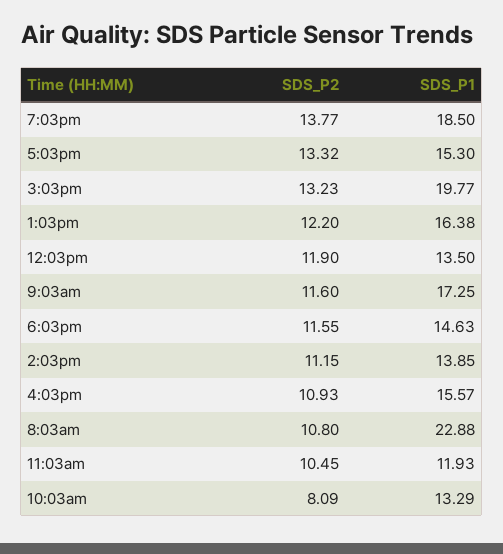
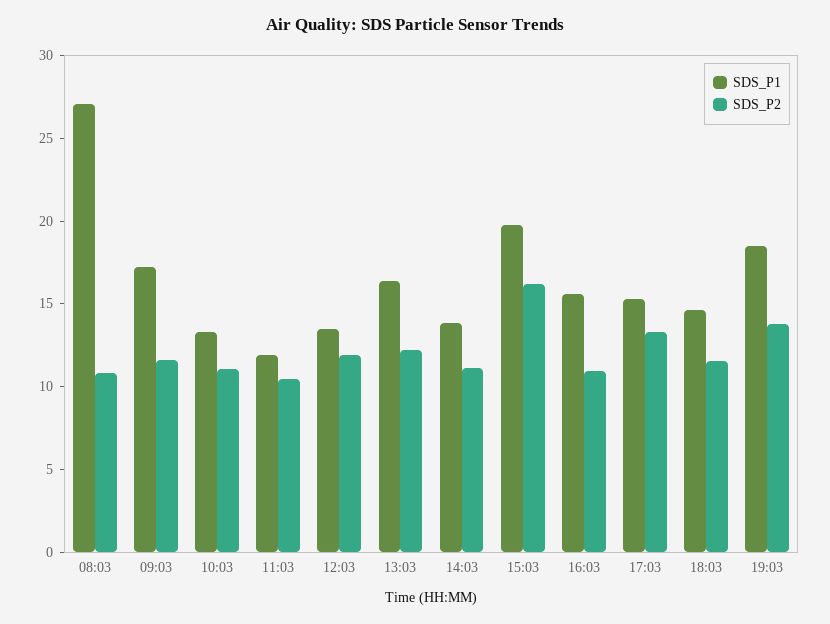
  {
    "SDS_P2": {
      "7:03pm": 13.77,
      "5:03pm": 13.32,
-     "3:03pm": 13.23,
+     "3:03pm": 16,
      "1:03pm": 12.2,
      "12:03pm": 11.9,
      "9:03am": 11.6,
      "6:03pm": 11.55,
      "2:03pm": 11.15,
      "4:03pm": 10.93,
      "8:03am": 10.8,
      "11:03am": 10.45,
-     "10:03am": 8.09
+     "10:03am": 11
    },
    "SDS_P1": {
      "7:03pm": 18.5,
      "5:03pm": 15.3,
      "3:03pm": 19.77,
      "1:03pm": 16.38,
      "12:03pm": 13.5,
      "9:03am": 17.25,
      "6:03pm": 14.63,
      "2:03pm": 13.85,
      "4:03pm": 15.57,
-     "8:03am": 22.88,
+     "8:03am": 27,
      "11:03am": 11.93,
      "10:03am": 13.29
    }
  }

